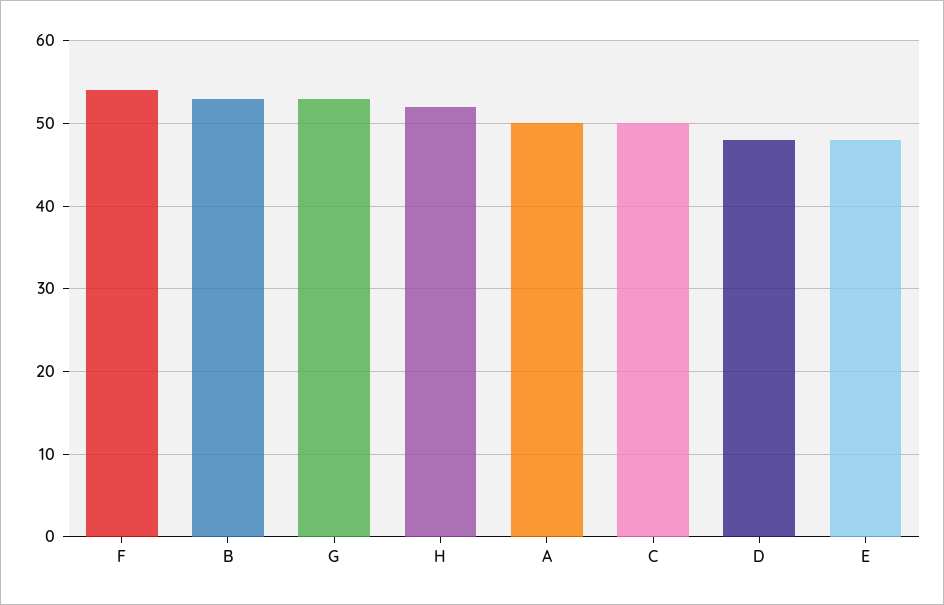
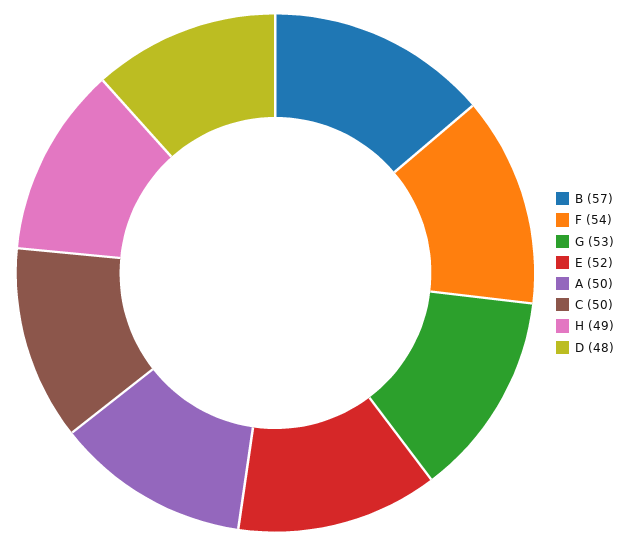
  {
    "F": 54,
-   "B": 53,
+   "B": 57,
    "G": 53,
-   "H": 52,
+   "H": 49,
    "A": 50,
    "C": 50,
    "D": 48,
-   "E": 48
+   "E": 52
  }

